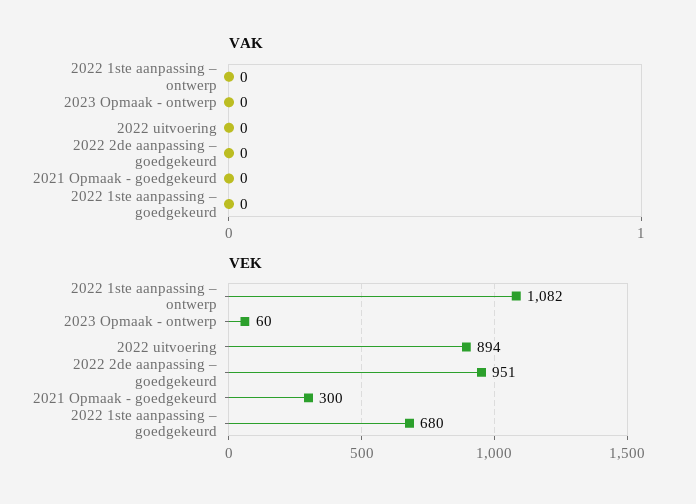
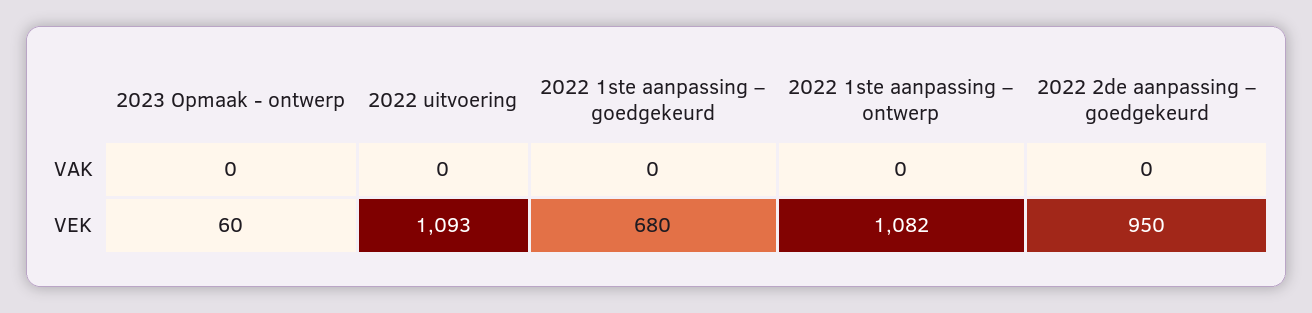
  {
    "VAK": {
      "2022 1ste aanpassing – ontwerp": 0,
      "2023 Opmaak - ontwerp": 0,
      "2022 uitvoering": 0,
      "2022 2de aanpassing – goedgekeurd": 0,
-     "2021 Opmaak - goedgekeurd": 0,
      "2022 1ste aanpassing – goedgekeurd": 0
    },
    "VEK": {
      "2022 1ste aanpassing – ontwerp": 1082,
      "2023 Opmaak - ontwerp": 60,
-     "2022 uitvoering": 894,
+     "2022 uitvoering": 1093,
-     "2022 2de aanpassing – goedgekeurd": 951,
+     "2022 2de aanpassing – goedgekeurd": 950,
-     "2021 Opmaak - goedgekeurd": 300,
      "2022 1ste aanpassing – goedgekeurd": 680
    }
  }

